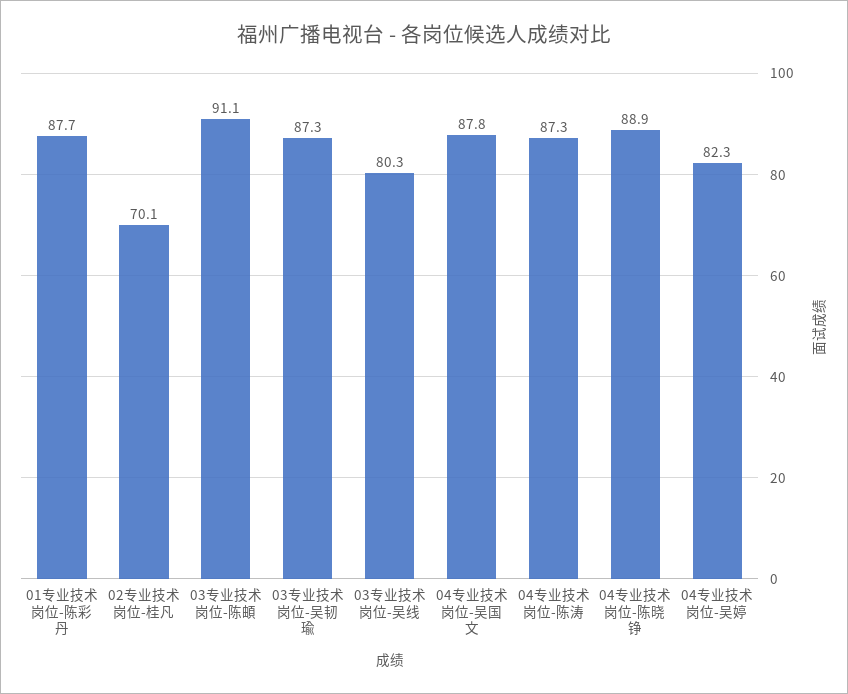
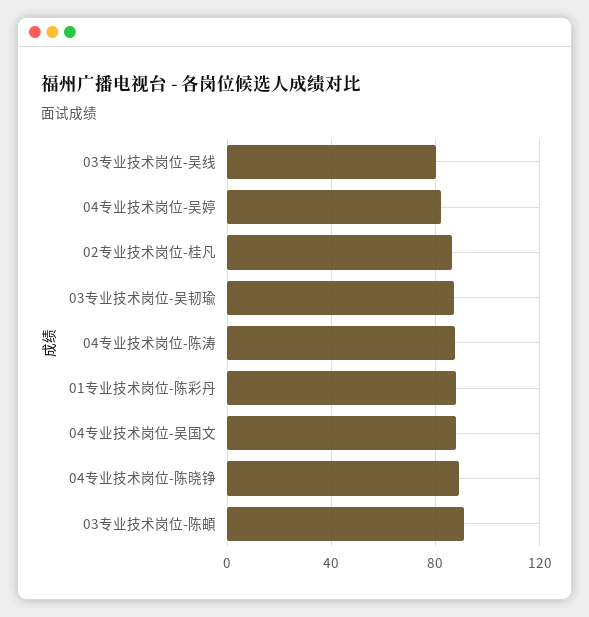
  {
    "01专业技术岗位-陈彩丹": 87.7,
-   "02专业技术岗位-桂凡": 70.1,
+   "02专业技术岗位-桂凡": 85,
    "03专业技术岗位-陈頔": 91.1,
    "03专业技术岗位-吴韧瑜": 87.3,
    "03专业技术岗位-吴线": 80.3,
    "04专业技术岗位-吴国文": 87.8,
    "04专业技术岗位-陈涛": 87.3,
    "04专业技术岗位-陈晓铮": 88.9,
    "04专业技术岗位-吴婷": 82.3
  }

